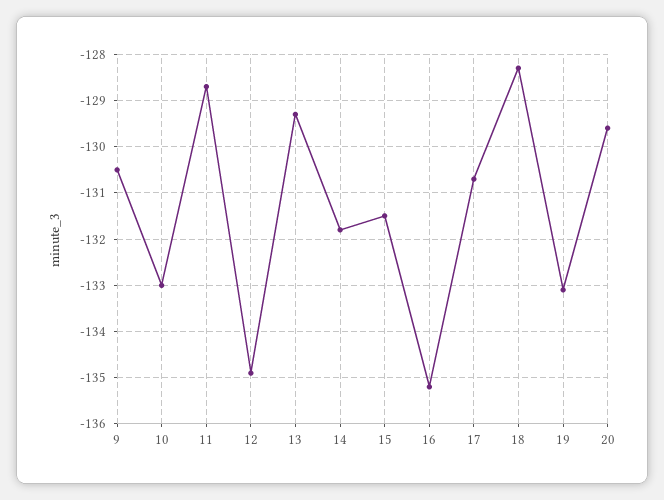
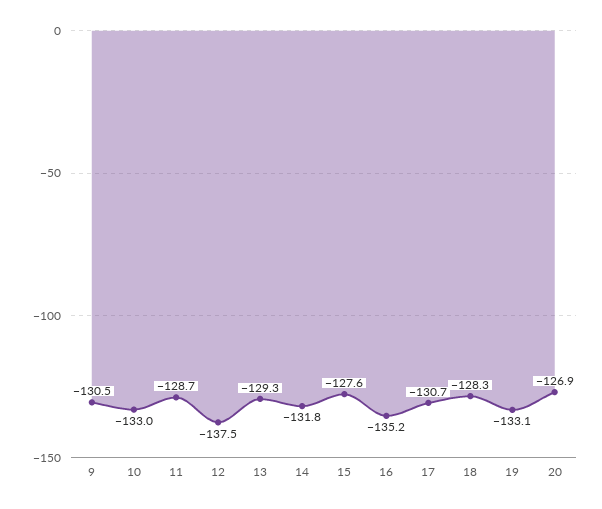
  {
    "9": -130.5,
    "10": -133,
    "11": -128.7,
-   "12": -135,
+   "12": -137.5,
    "13": -129.3,
    "14": -131.8,
-   "15": -131.5,
+   "15": -127.6,
    "16": -135.2,
    "17": -130.7,
    "18": -128.3,
    "19": -133.1,
-   "20": -129.5
+   "20": -126.9
  }

